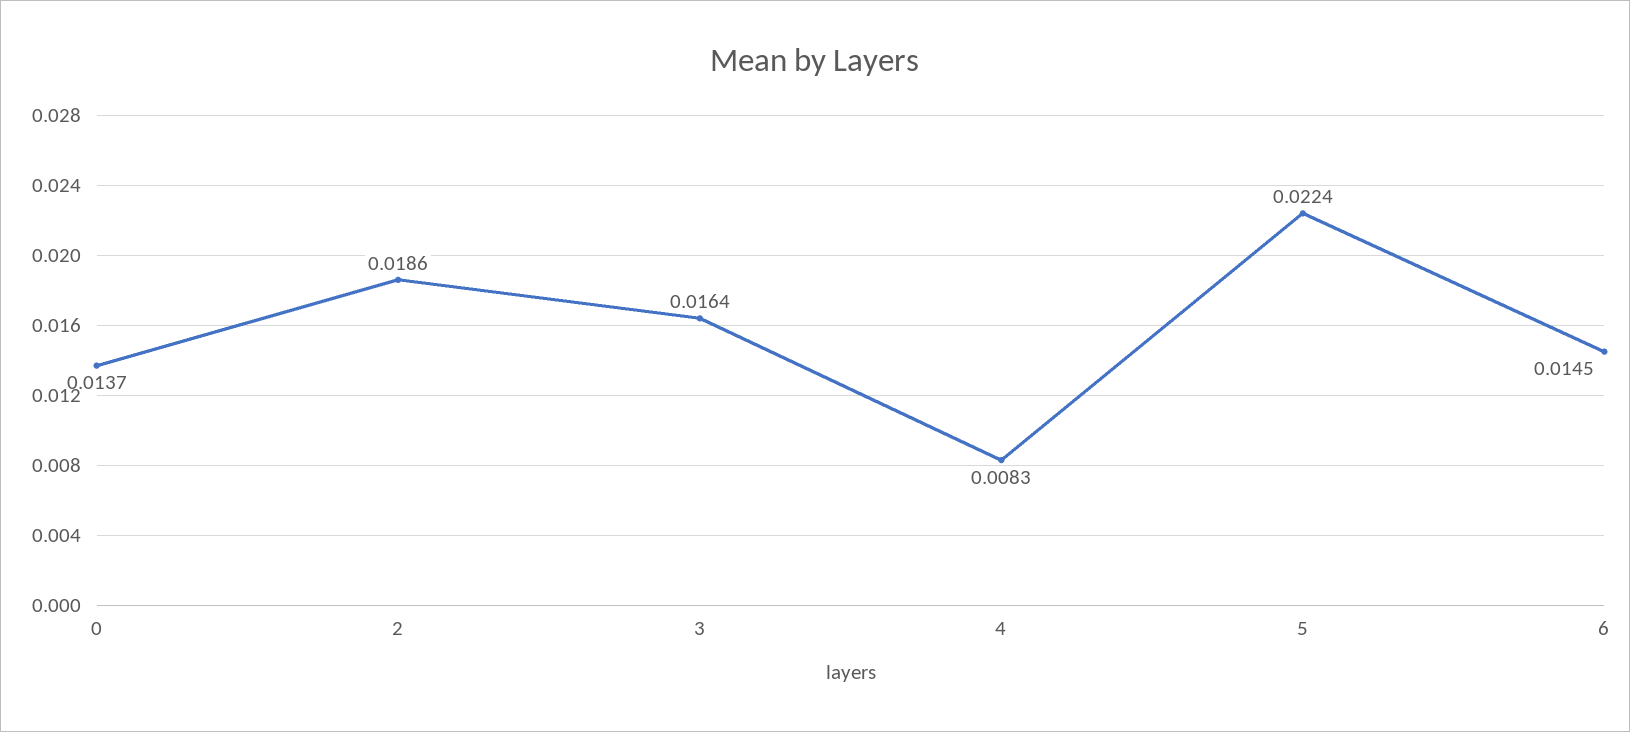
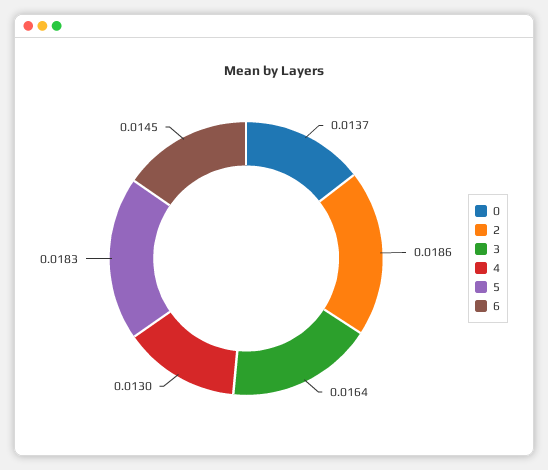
  {
    "0": 0.0137,
    "2": 0.0186,
    "3": 0.0164,
-   "4": 0.0083,
+   "4": 0.013,
-   "5": 0.0224,
+   "5": 0.0183,
    "6": 0.0145
  }

